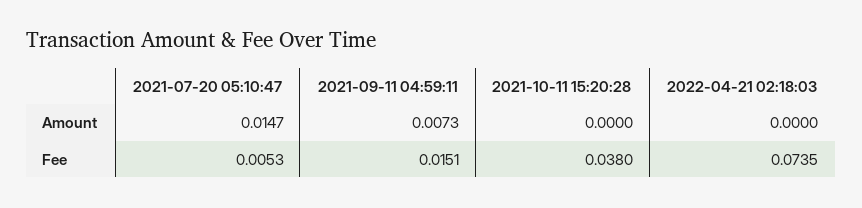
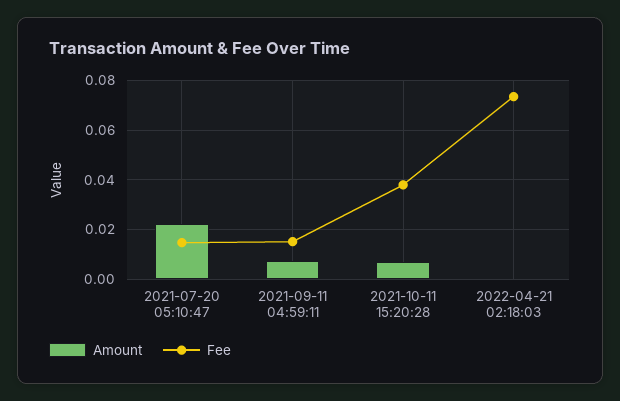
  {
    "Amount": {
-     "2021-07-20 05:10:47": 0.0147,
+     "2021-07-20 05:10:47": 0.0225,
      "2021-09-11 04:59:11": 0.0073,
-     "2021-10-11 15:20:28": 0,
+     "2021-10-11 15:20:28": 0.0075,
      "2022-04-21 02:18:03": 0
    },
    "Fee": {
-     "2021-07-20 05:10:47": 0.0053,
+     "2021-07-20 05:10:47": 0.015,
      "2021-09-11 04:59:11": 0.0151,
      "2021-10-11 15:20:28": 0.038,
      "2022-04-21 02:18:03": 0.0735
    }
  }

